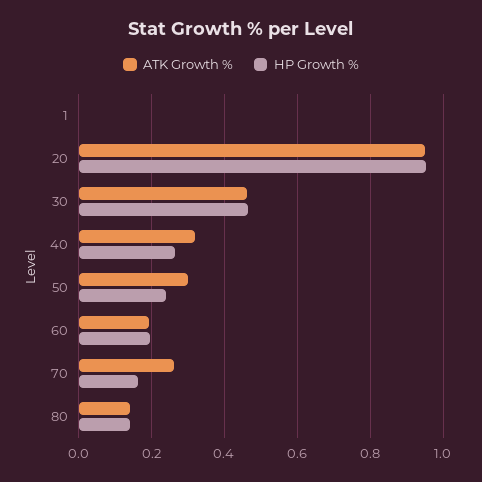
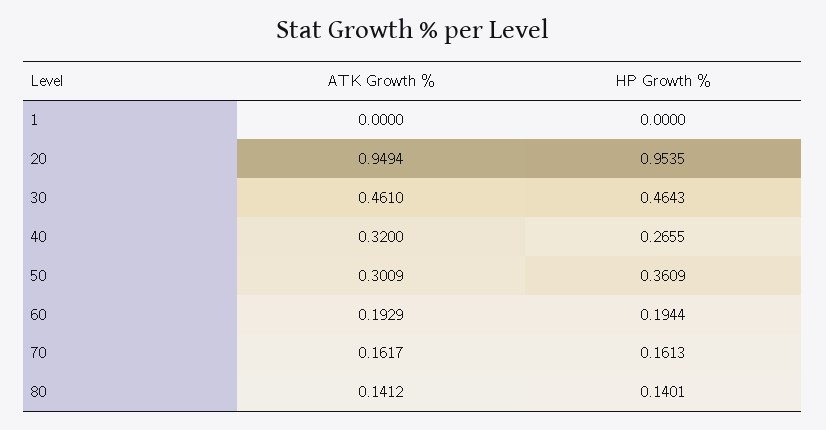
  {
    "ATK Growth %": {
      "1": 0,
      "20": 0.9494,
      "30": 0.461,
      "40": 0.32,
      "50": 0.3009,
      "60": 0.1929,
-     "70": 0.26,
+     "70": 0.1617,
      "80": 0.1412
    },
    "HP Growth %": {
      "1": 0,
      "20": 0.9535,
      "30": 0.4643,
      "40": 0.2655,
-     "50": 0.24,
+     "50": 0.3609,
      "60": 0.1944,
      "70": 0.1613,
      "80": 0.1401
    }
  }

